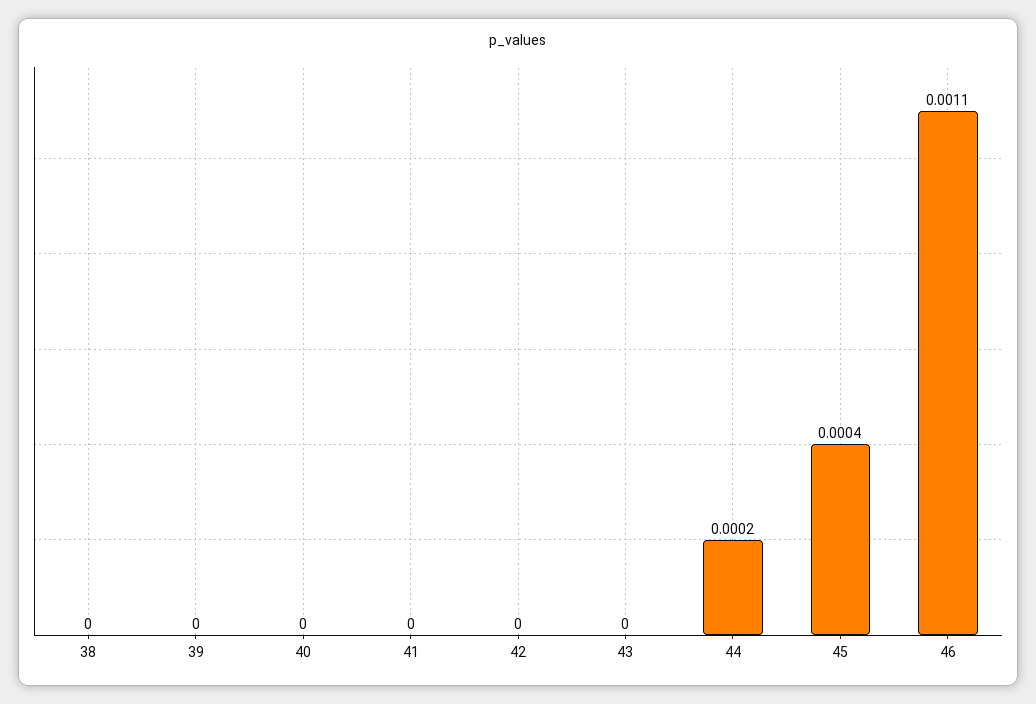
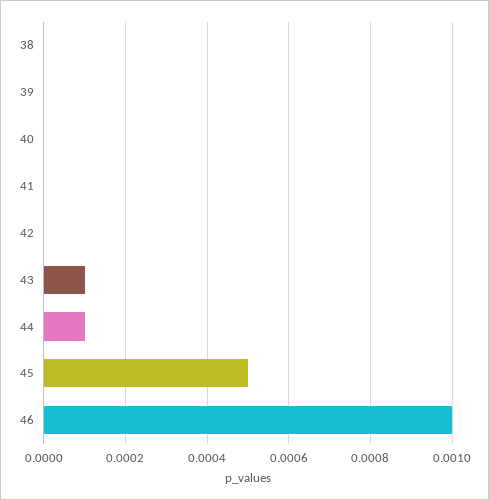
  {
    "38": 0,
    "39": 0,
    "40": 0,
    "41": 0,
    "42": 0,
-   "43": 0,
+   "43": 0.0001,
-   "44": 0.0002,
+   "44": 0.0001,
-   "45": 0.0004,
+   "45": 0.0005,
-   "46": 0.0011
+   "46": 0.001
  }

